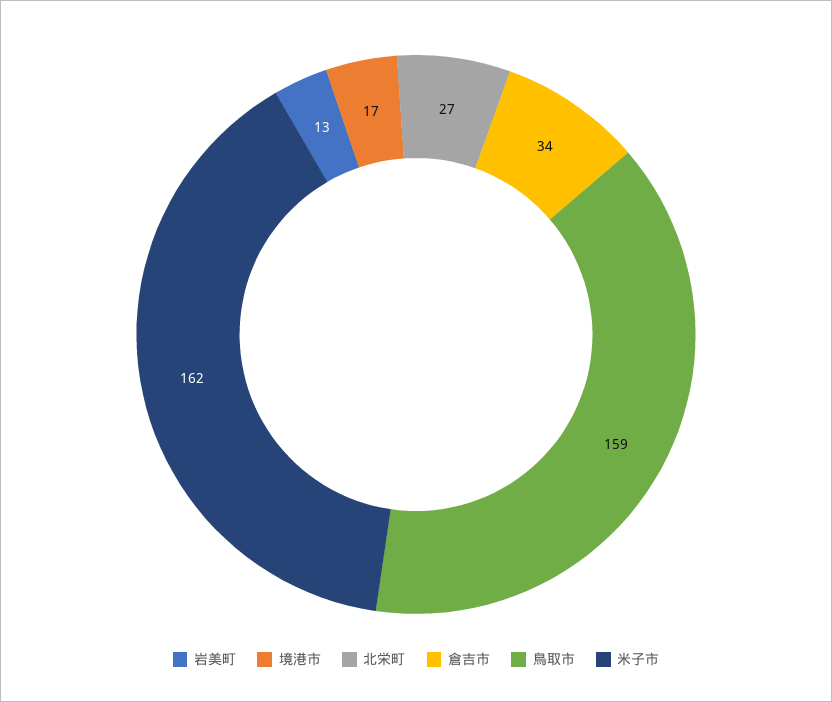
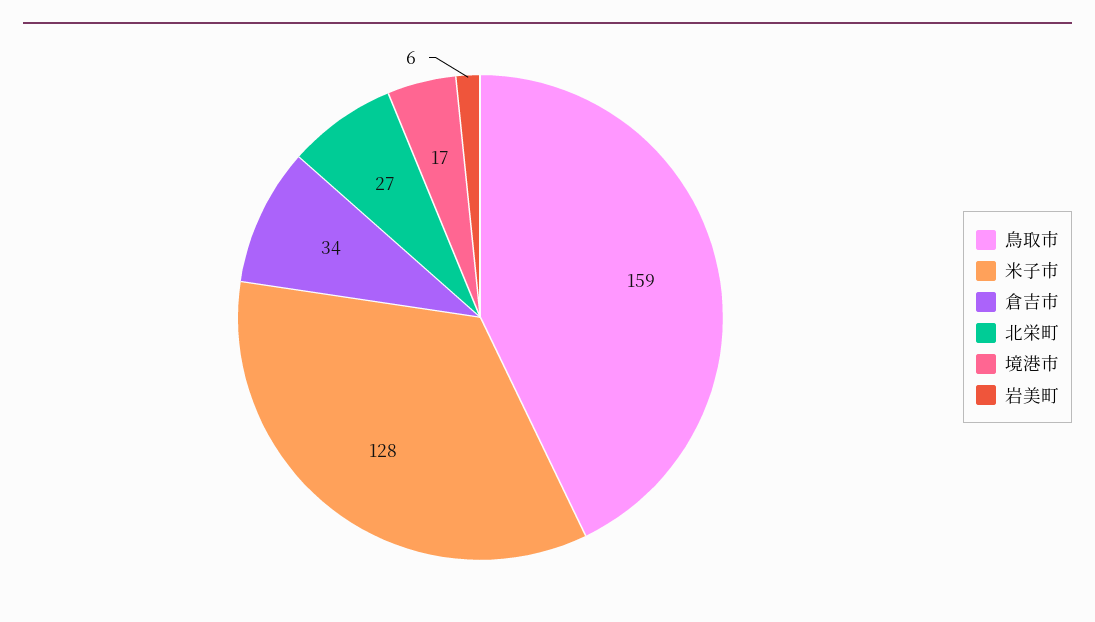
  {
-   "岩美町": 13,
+   "岩美町": 6,
    "境港市": 17,
    "北栄町": 27,
    "倉吉市": 34,
    "鳥取市": 159,
-   "米子市": 162
+   "米子市": 128
  }

